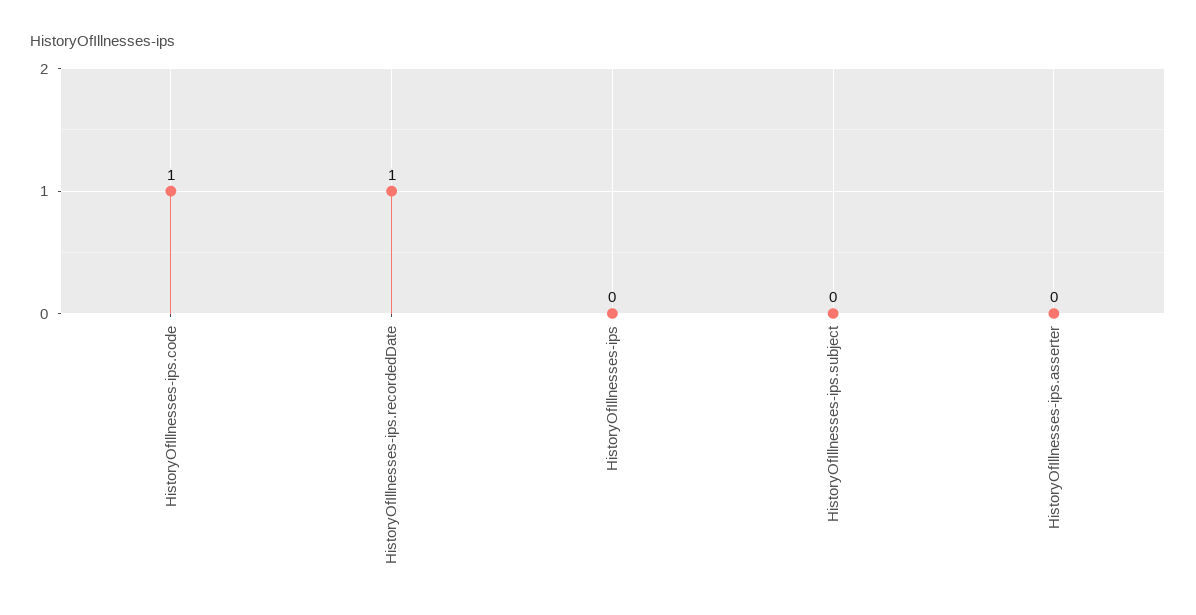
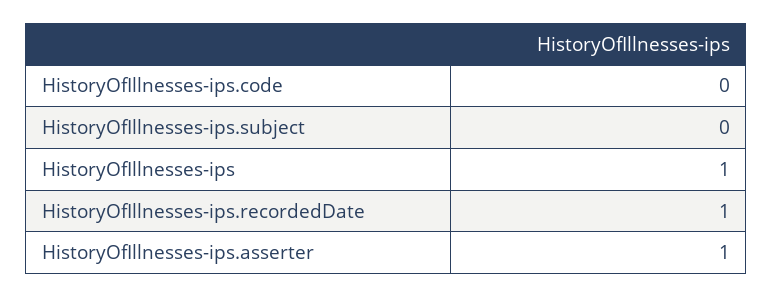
  {
-   "HistoryOfIllnesses-ips.code": 1,
+   "HistoryOfIllnesses-ips.code": 0,
    "HistoryOfIllnesses-ips.recordedDate": 1,
-   "HistoryOfIllnesses-ips": 0,
+   "HistoryOfIllnesses-ips": 1,
    "HistoryOfIllnesses-ips.subject": 0,
-   "HistoryOfIllnesses-ips.asserter": 0
+   "HistoryOfIllnesses-ips.asserter": 1
  }

